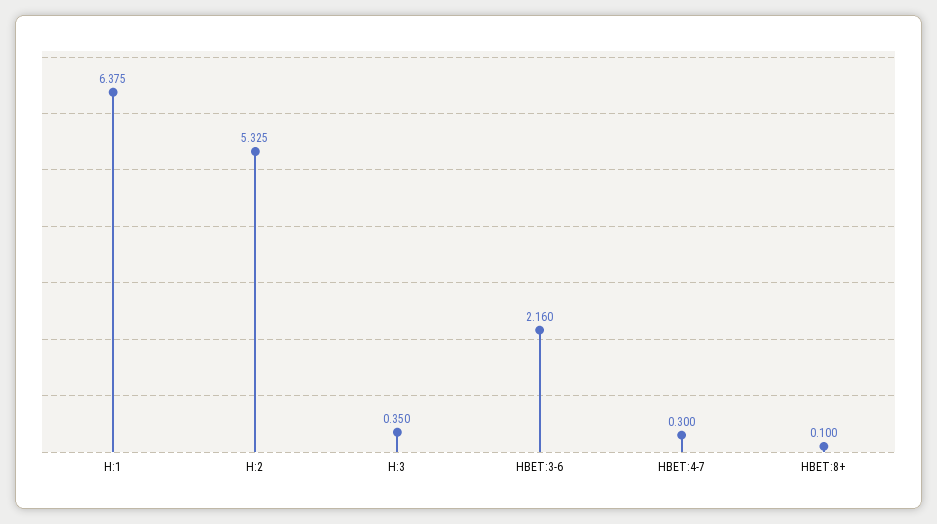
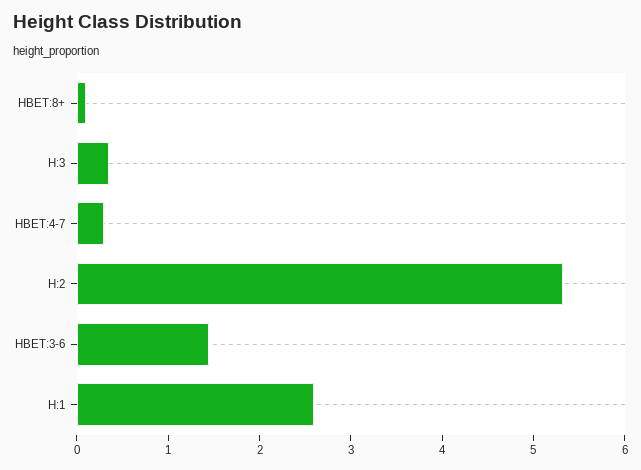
  {
-   "H:1": 6.375,
+   "H:1": 2.6,
    "H:2": 5.325,
    "H:3": 0.35,
-   "HBET:3-6": 2.16,
+   "HBET:3-6": 1.4,
    "HBET:4-7": 0.3,
    "HBET:8+": 0.1
  }

